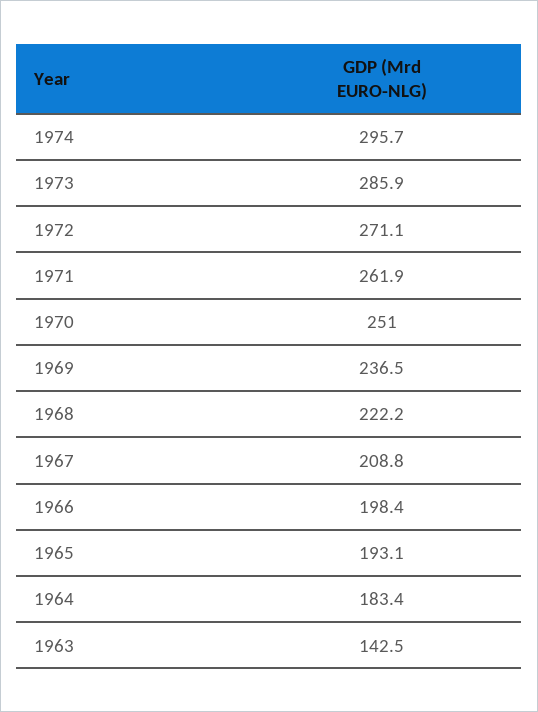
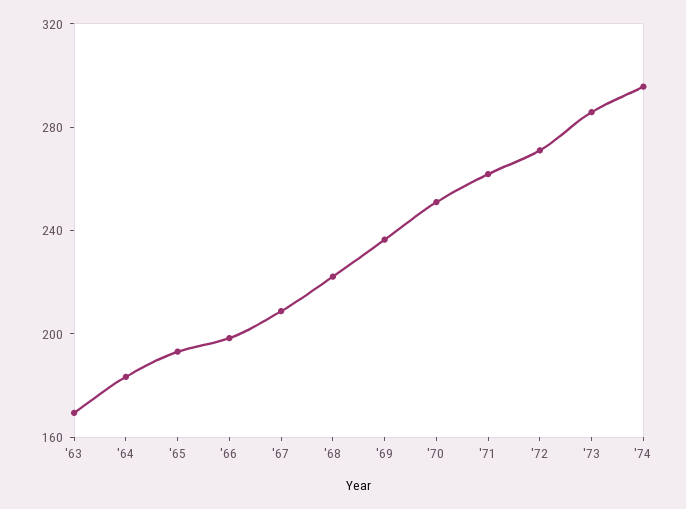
  {
    "1974": 295.7,
    "1973": 285.9,
    "1972": 271.1,
    "1971": 261.9,
    "1970": 251,
    "1969": 236.5,
    "1968": 222.2,
    "1967": 208.8,
    "1966": 198.4,
    "1965": 193.1,
    "1964": 183.4,
-   "1963": 142.5
+   "1963": 170
  }

